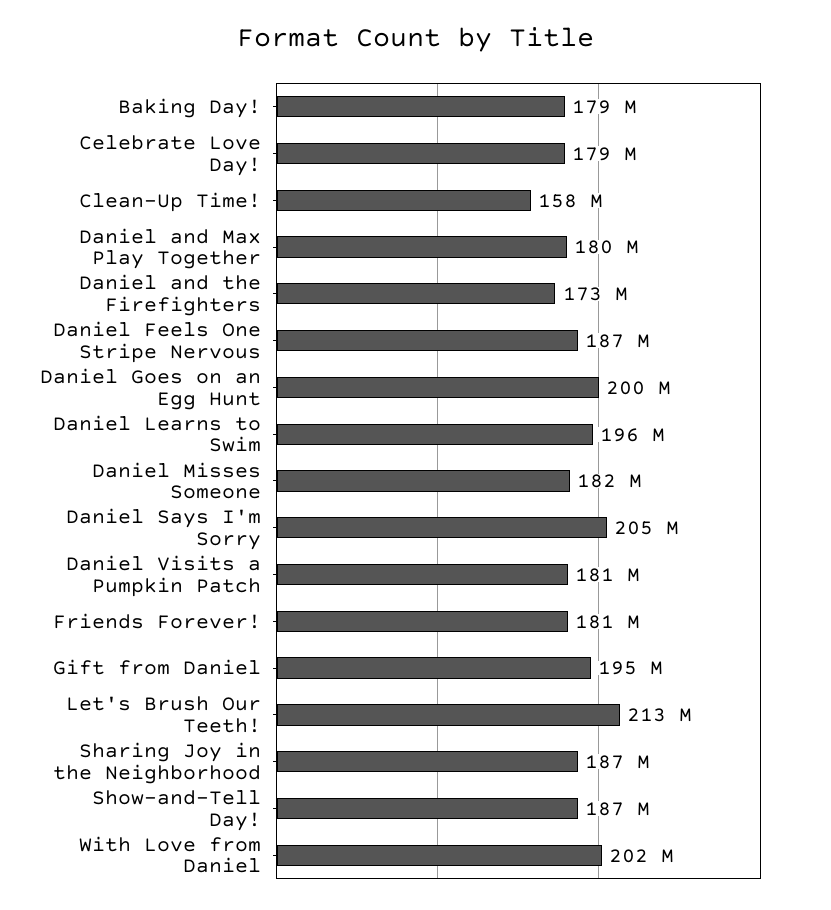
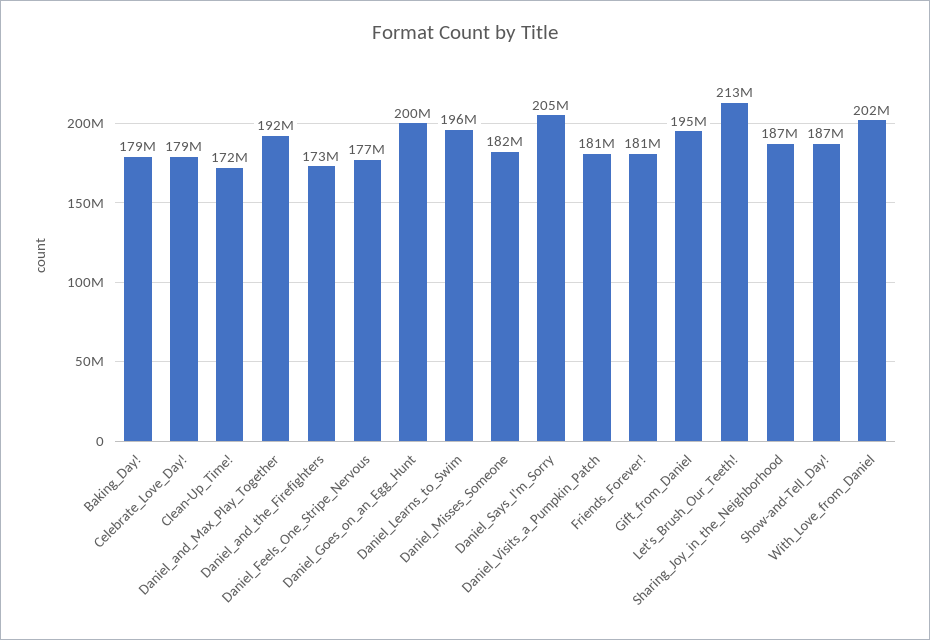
  {
    "Baking Day!": 179000000,
    "Celebrate Love Day!": 179000000,
-   "Clean-Up Time!": 158000000,
+   "Clean-Up Time!": 172000000,
-   "Daniel and Max Play Together": 180000000,
+   "Daniel and Max Play Together": 192000000,
    "Daniel and the Firefighters": 173000000,
-   "Daniel Feels One Stripe Nervous": 187000000,
+   "Daniel Feels One Stripe Nervous": 177000000,
    "Daniel Goes on an Egg Hunt": 200000000,
    "Daniel Learns to Swim": 196000000,
    "Daniel Misses Someone": 182000000,
    "Daniel Says I'm Sorry": 205000000,
    "Daniel Visits a Pumpkin Patch": 181000000,
    "Friends Forever!": 181000000,
    "Gift from Daniel": 195000000,
    "Let's Brush Our Teeth!": 213000000,
    "Sharing Joy in the Neighborhood": 187000000,
    "Show-and-Tell Day!": 187000000,
    "With Love from Daniel": 202000000
  }

